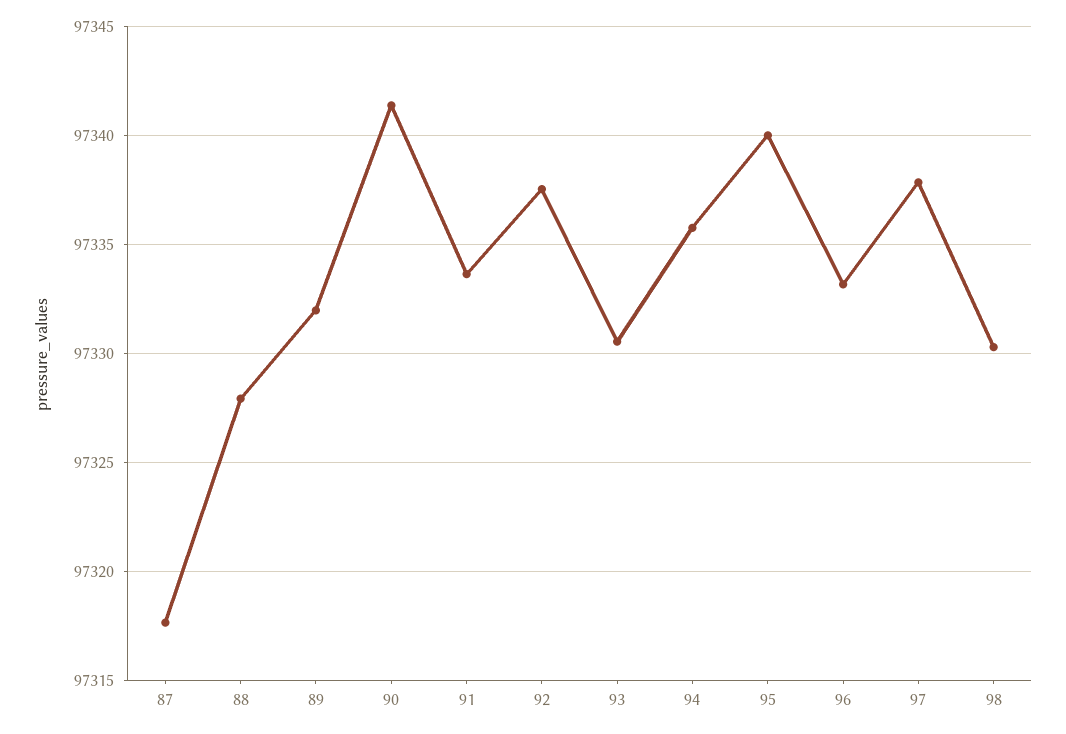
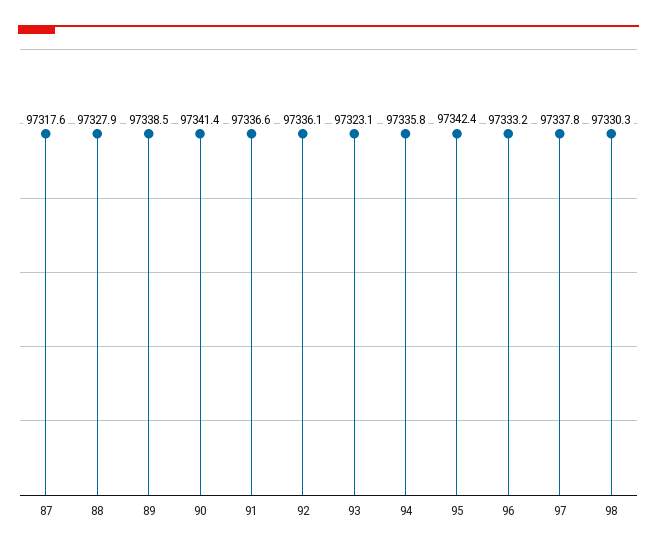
  {
    "87": 97317.6,
    "88": 97327.9,
-   "89": 97332,
+   "89": 97338.5,
    "90": 97341.4,
-   "91": 97333.5,
+   "91": 97336.6,
-   "92": 97337.5,
+   "92": 97336.1,
-   "93": 97330.5,
+   "93": 97323.1,
    "94": 97335.8,
-   "95": 97340,
+   "95": 97342.4,
    "96": 97333.2,
    "97": 97337.8,
    "98": 97330.3
  }

